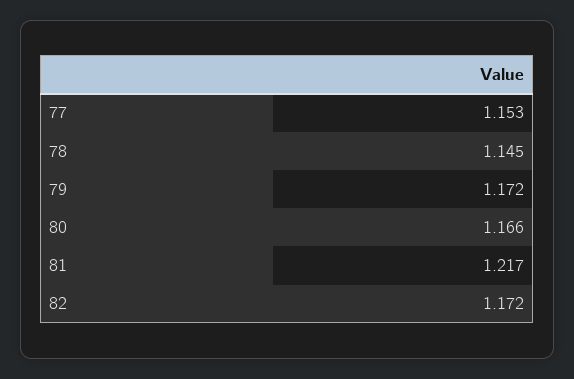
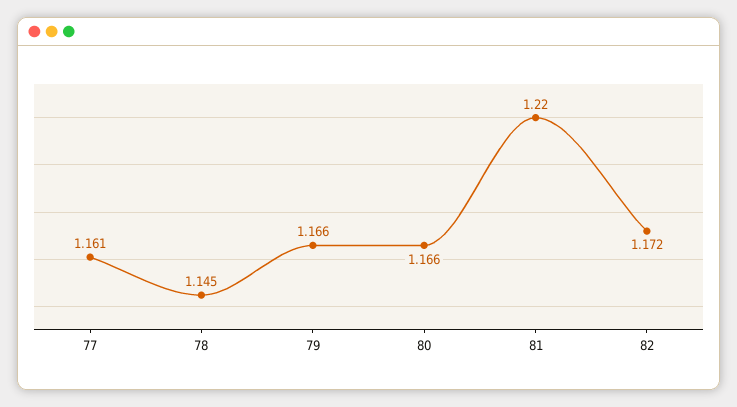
  {
-   "77": 1.153,
+   "77": 1.161,
    "78": 1.145,
-   "79": 1.172,
+   "79": 1.166,
    "80": 1.166,
-   "81": 1.217,
+   "81": 1.22,
    "82": 1.172
  }

